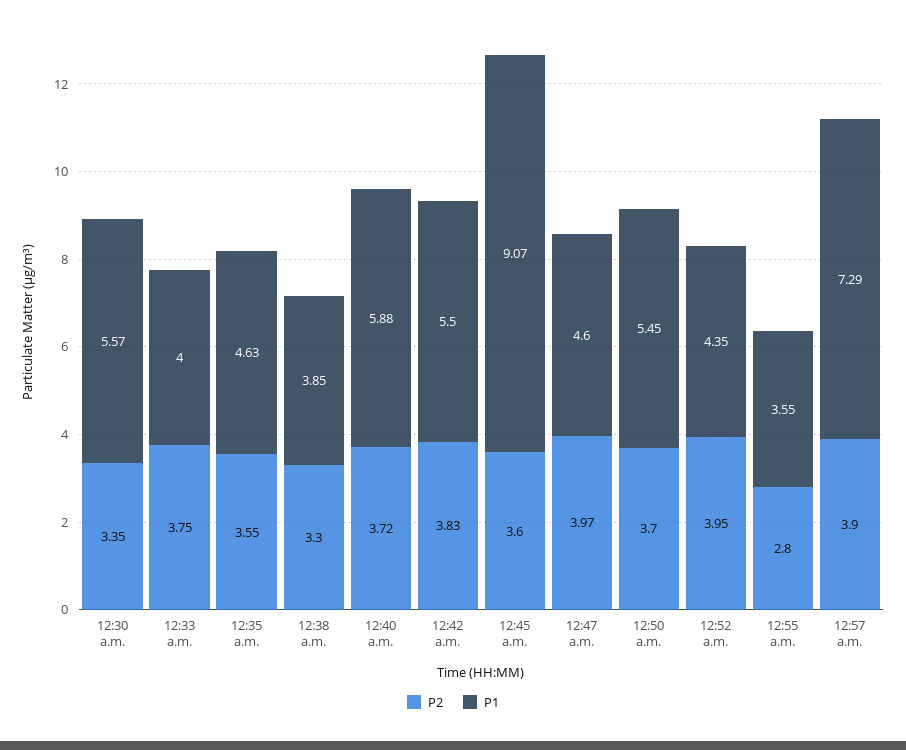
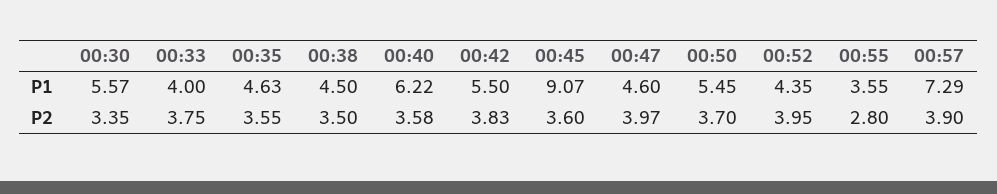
  {
    "P2": {
      "12:30 a.m.": 3.35,
      "12:33 a.m.": 3.75,
      "12:35 a.m.": 3.55,
-     "12:38 a.m.": 3.3,
+     "12:38 a.m.": 3.5,
-     "12:40 a.m.": 3.72,
+     "12:40 a.m.": 3.58,
      "12:42 a.m.": 3.83,
      "12:45 a.m.": 3.6,
      "12:47 a.m.": 3.97,
      "12:50 a.m.": 3.7,
      "12:52 a.m.": 3.95,
      "12:55 a.m.": 2.8,
      "12:57 a.m.": 3.9
    },
    "P1": {
      "12:30 a.m.": 5.57,
      "12:33 a.m.": 4,
      "12:35 a.m.": 4.63,
-     "12:38 a.m.": 3.85,
+     "12:38 a.m.": 4.5,
-     "12:40 a.m.": 5.88,
+     "12:40 a.m.": 6.22,
      "12:42 a.m.": 5.5,
      "12:45 a.m.": 9.07,
      "12:47 a.m.": 4.6,
      "12:50 a.m.": 5.45,
      "12:52 a.m.": 4.35,
      "12:55 a.m.": 3.55,
      "12:57 a.m.": 7.29
    }
  }

